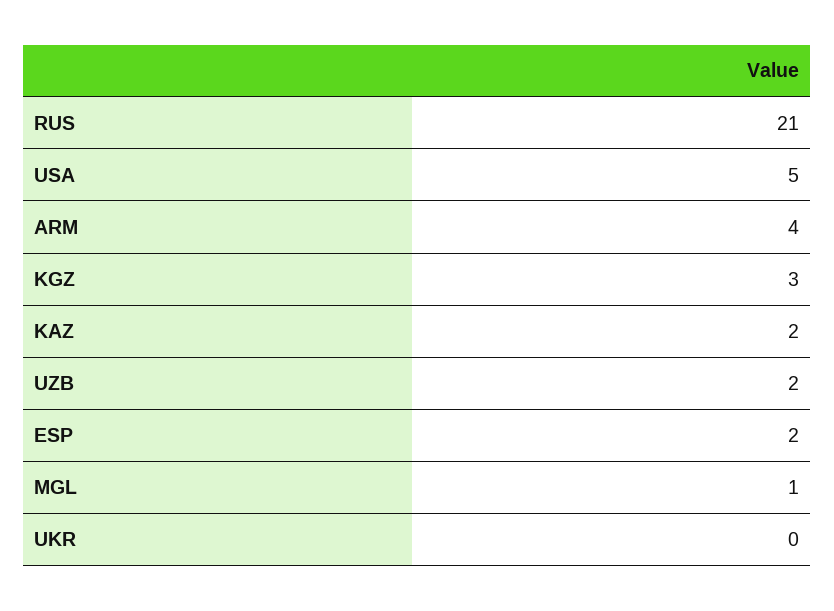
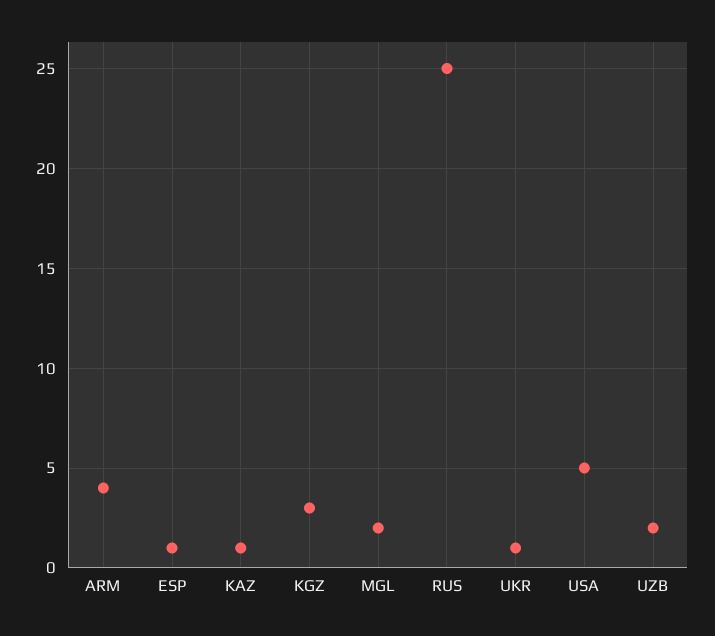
  {
-   "RUS": 21,
+   "RUS": 25,
    "USA": 5,
    "ARM": 4,
    "KGZ": 3,
-   "KAZ": 2,
+   "KAZ": 1,
    "UZB": 2,
-   "ESP": 2,
+   "ESP": 1,
-   "MGL": 1,
+   "MGL": 2,
-   "UKR": 0
+   "UKR": 1
  }

